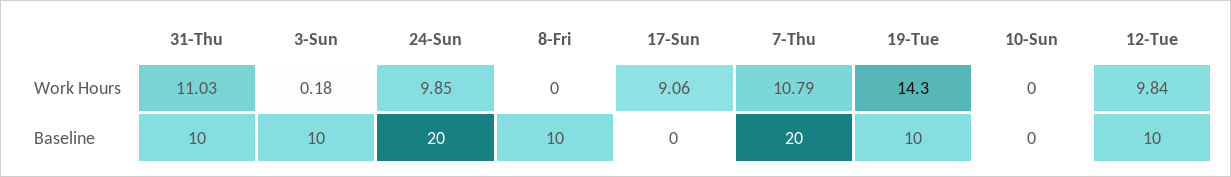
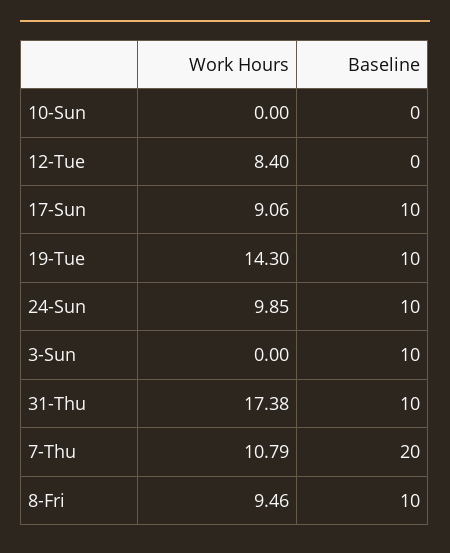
  {
    "31-Thu": {
-     "Work Hours": 11.03,
+     "Work Hours": 17.38,
      "Baseline": 10
    },
    "3-Sun": {
-     "Work Hours": 0.18,
+     "Work Hours": 0,
      "Baseline": 10
    },
    "24-Sun": {
      "Work Hours": 9.85,
-     "Baseline": 20
+     "Baseline": 10
    },
    "8-Fri": {
-     "Work Hours": 0,
+     "Work Hours": 9.46,
      "Baseline": 10
    },
    "17-Sun": {
      "Work Hours": 9.06,
-     "Baseline": 0
+     "Baseline": 10
    },
    "7-Thu": {
      "Work Hours": 10.79,
      "Baseline": 20
    },
    "19-Tue": {
      "Work Hours": 14.3,
      "Baseline": 10
    },
    "10-Sun": {
      "Work Hours": 0,
      "Baseline": 0
    },
    "12-Tue": {
-     "Work Hours": 9.84,
+     "Work Hours": 8.4,
-     "Baseline": 10
+     "Baseline": 0
    }
  }

